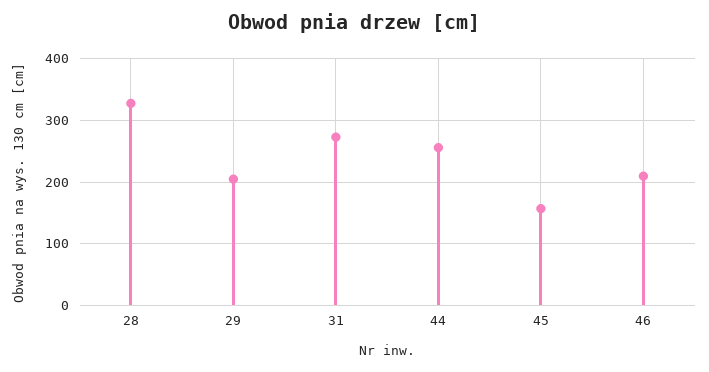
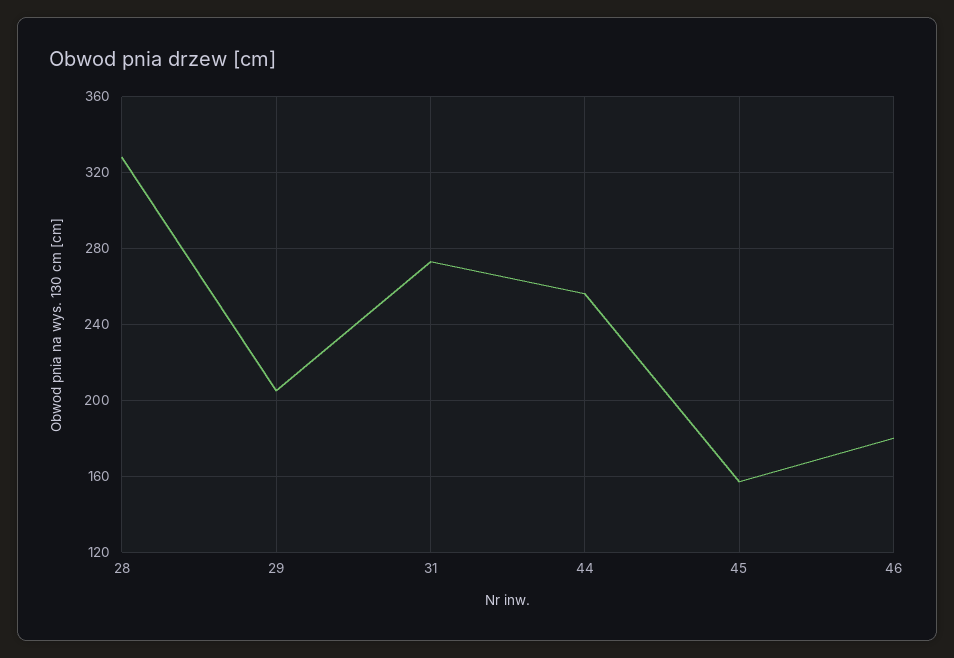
  {
    "28": 330,
    "29": 205,
    "31": 275,
    "44": 255,
    "45": 155,
-   "46": 210
+   "46": 180
  }

